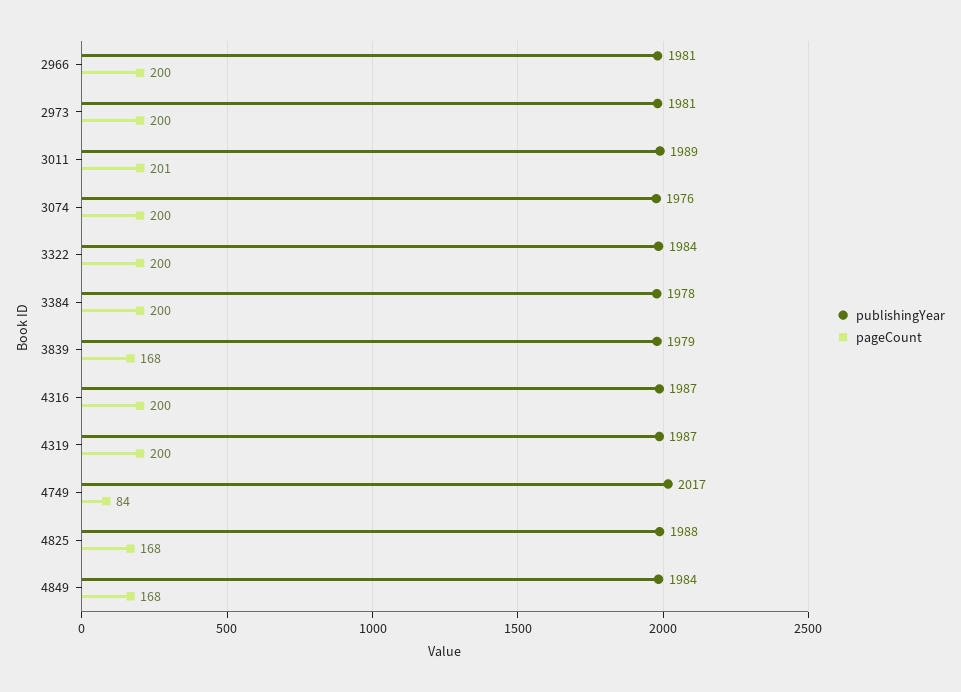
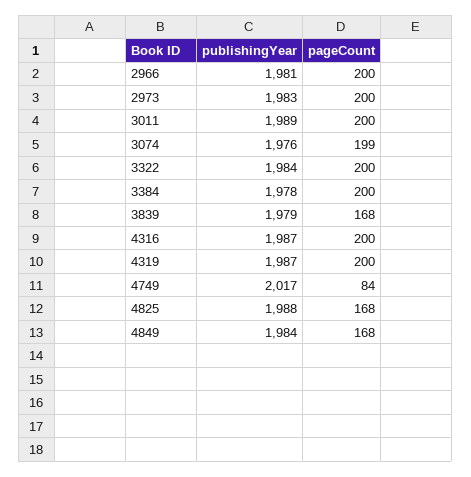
  {
    "publishingYear": {
      "2966": 1981,
-     "2973": 1981,
+     "2973": 1983,
      "3011": 1989,
      "3074": 1976,
      "3322": 1984,
      "3384": 1978,
      "3839": 1979,
      "4316": 1987,
      "4319": 1987,
      "4749": 2017,
      "4825": 1988,
      "4849": 1984
    },
    "pageCount": {
      "2966": 200,
      "2973": 200,
-     "3011": 201,
+     "3011": 200,
-     "3074": 200,
+     "3074": 199,
      "3322": 200,
      "3384": 200,
      "3839": 168,
      "4316": 200,
      "4319": 200,
      "4749": 84,
      "4825": 168,
      "4849": 168
    }
  }

